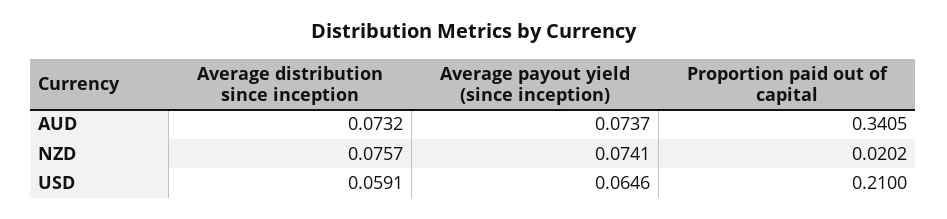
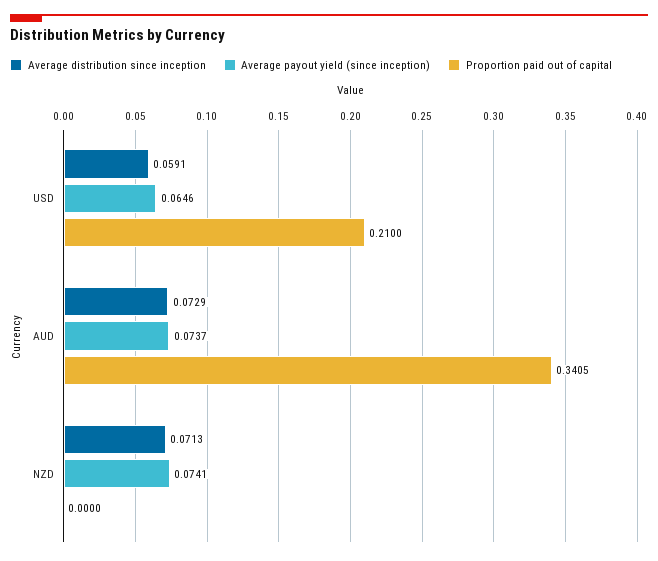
  {
    "Average distribution since inception": {
-     "AUD": 0.0732,
+     "AUD": 0.0729,
-     "NZD": 0.0757,
+     "NZD": 0.0713,
      "USD": 0.0591
    },
    "Average payout yield (since inception)": {
      "AUD": 0.0737,
      "NZD": 0.0741,
      "USD": 0.0646
    },
    "Proportion paid out of capital": {
      "AUD": 0.3405,
-     "NZD": 0.0202,
+     "NZD": 0,
      "USD": 0.21
    }
  }

